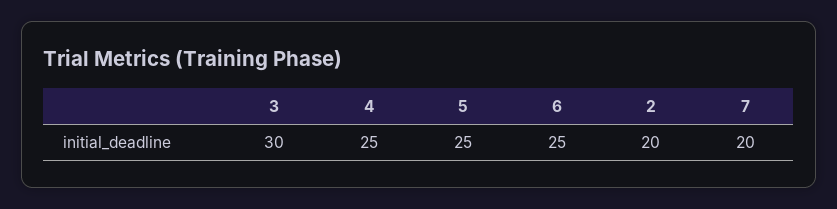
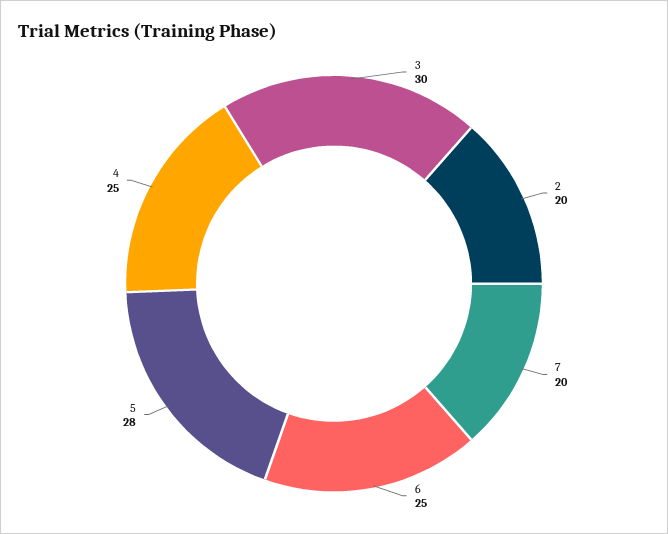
  {
    "3": 30,
    "4": 25,
-   "5": 25,
+   "5": 28,
    "6": 25,
    "2": 20,
    "7": 20
  }

